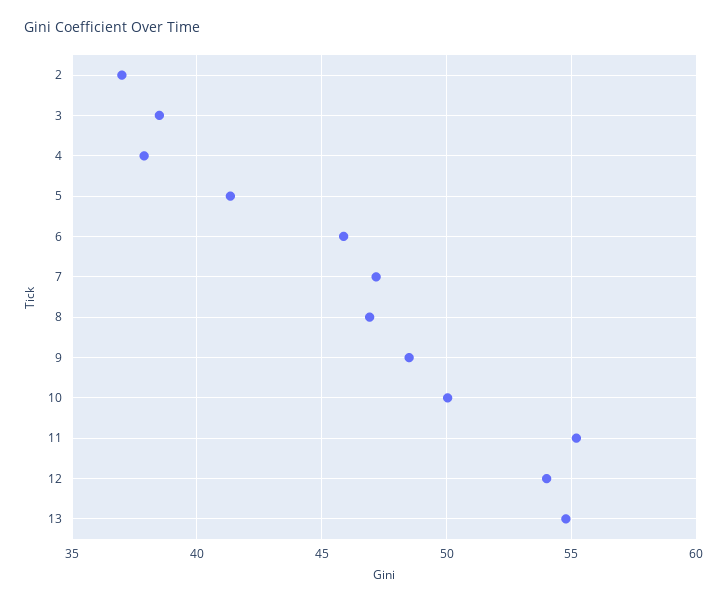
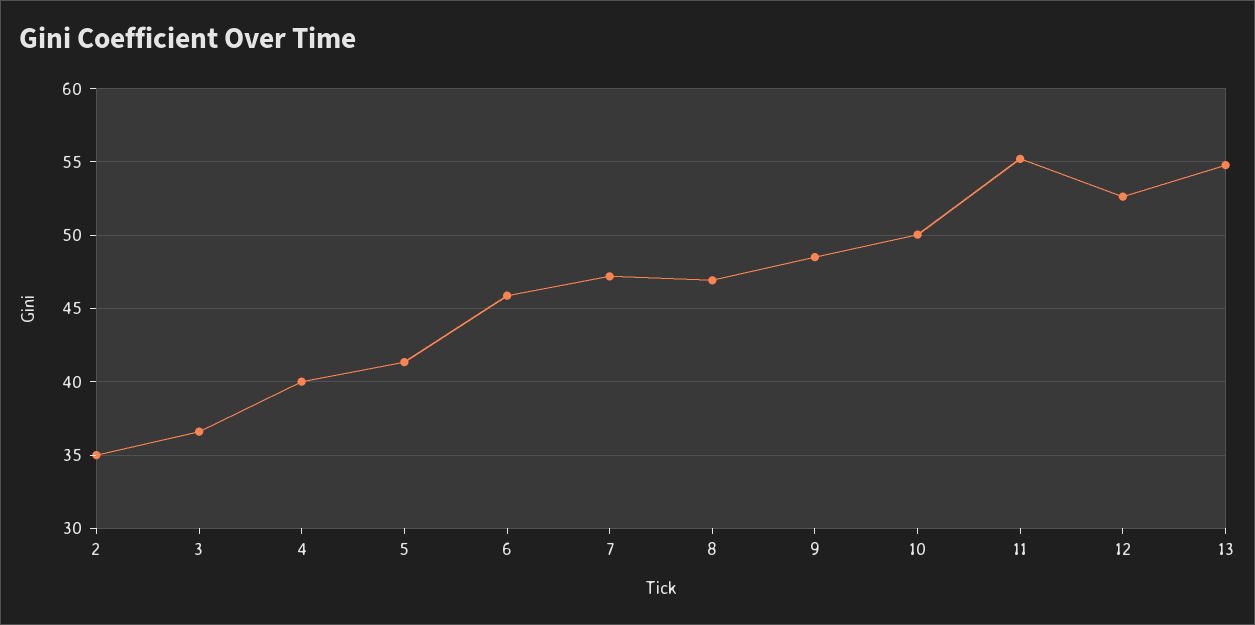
  {
-   "2": 37,
+   "2": 35,
-   "3": 38.5,
+   "3": 36.5,
-   "4": 38,
+   "4": 40,
    "5": 41.5,
    "6": 46,
    "7": 47,
    "8": 47,
    "9": 48.5,
    "10": 50,
    "11": 55,
-   "12": 54,
+   "12": 52.5,
    "13": 55
  }

